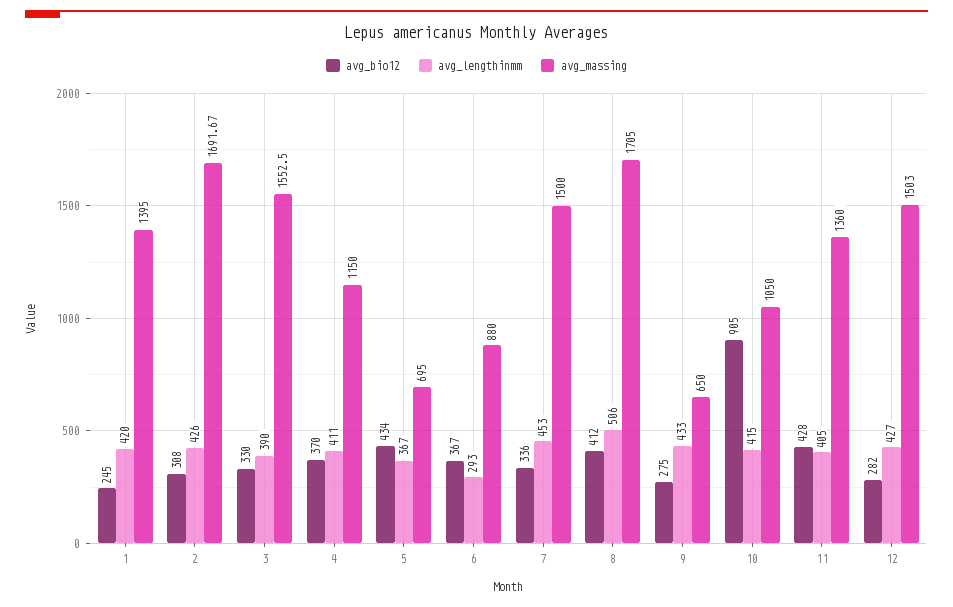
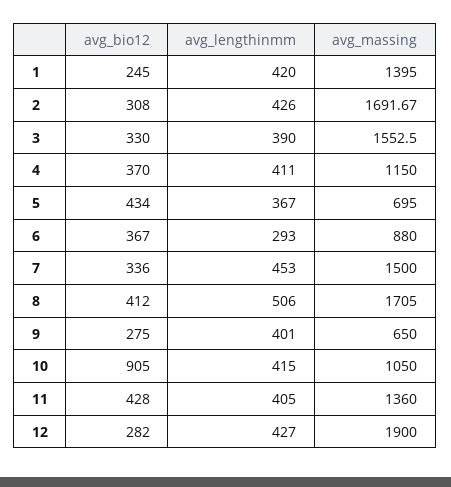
  {
    "avg_bio12": {
      "1": 245,
      "2": 308,
      "3": 330,
      "4": 370,
      "5": 434,
      "6": 367,
      "7": 336,
      "8": 412,
      "9": 275,
      "10": 905,
      "11": 428,
      "12": 282
    },
    "avg_lengthinmm": {
      "1": 420,
      "2": 426,
      "3": 390,
      "4": 411,
      "5": 367,
      "6": 293,
      "7": 453,
      "8": 506,
-     "9": 433,
+     "9": 401,
      "10": 415,
      "11": 405,
      "12": 427
    },
    "avg_massing": {
      "1": 1395,
      "2": 1691.67,
      "3": 1552.5,
      "4": 1150,
      "5": 695,
      "6": 880,
      "7": 1500,
      "8": 1705,
      "9": 650,
      "10": 1050,
      "11": 1360,
-     "12": 1503
+     "12": 1900
    }
  }

